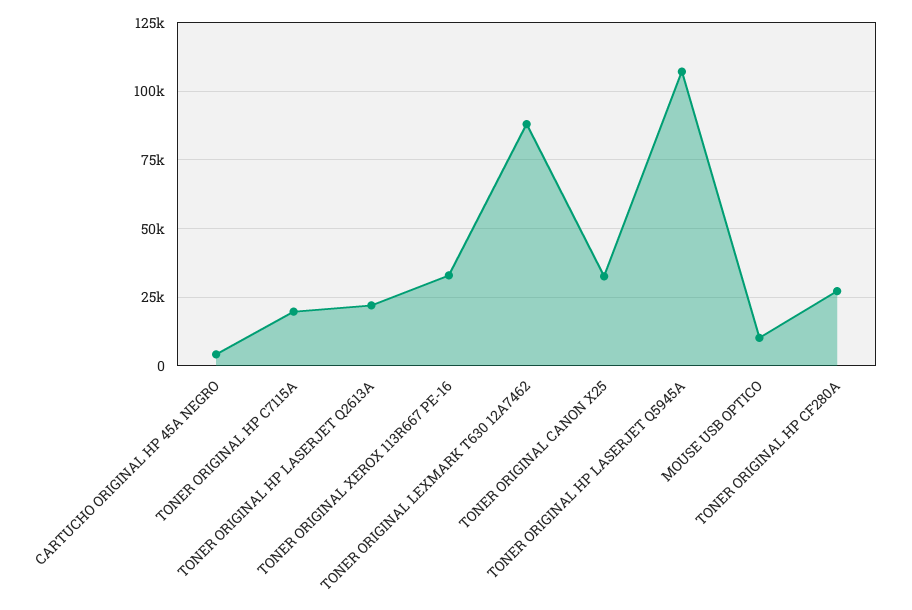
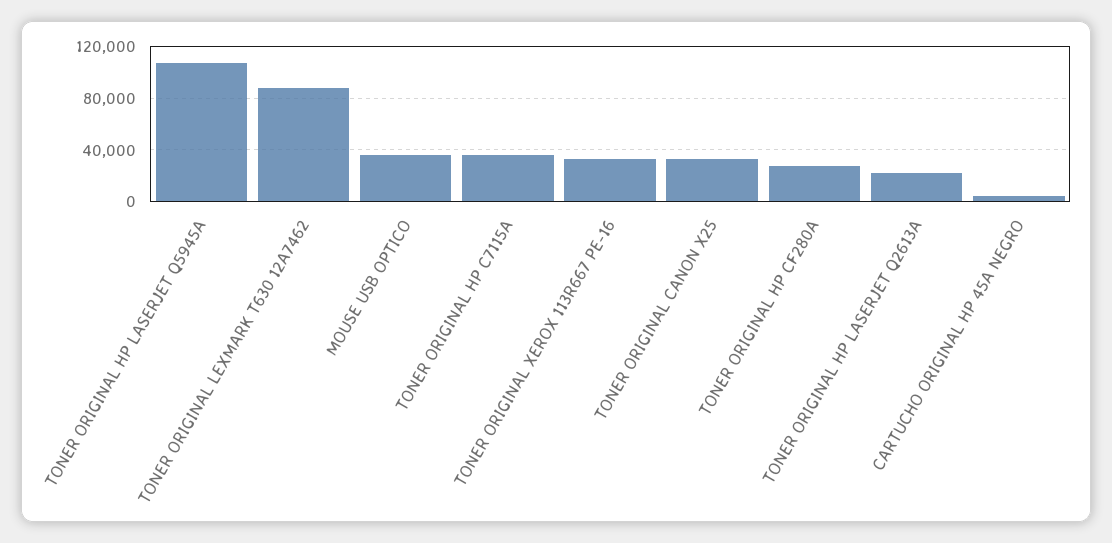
  {
    "CARTUCHO ORIGINAL HP 45A NEGRO": 5000,
-   "TONER ORIGINAL HP C7115A": 20000,
+   "TONER ORIGINAL HP C7115A": 35000,
    "TONER ORIGINAL HP LASERJET Q2613A": 22500,
    "TONER ORIGINAL XEROX 113R667 PE-16": 32500,
    "TONER ORIGINAL LEXMARK T630 12A7462": 87500,
    "TONER ORIGINAL CANON X25": 32500,
    "TONER ORIGINAL HP LASERJET Q5945A": 107500,
-   "MOUSE USB OPTICO": 10000,
+   "MOUSE USB OPTICO": 35000,
    "TONER ORIGINAL HP CF280A": 27500
  }

